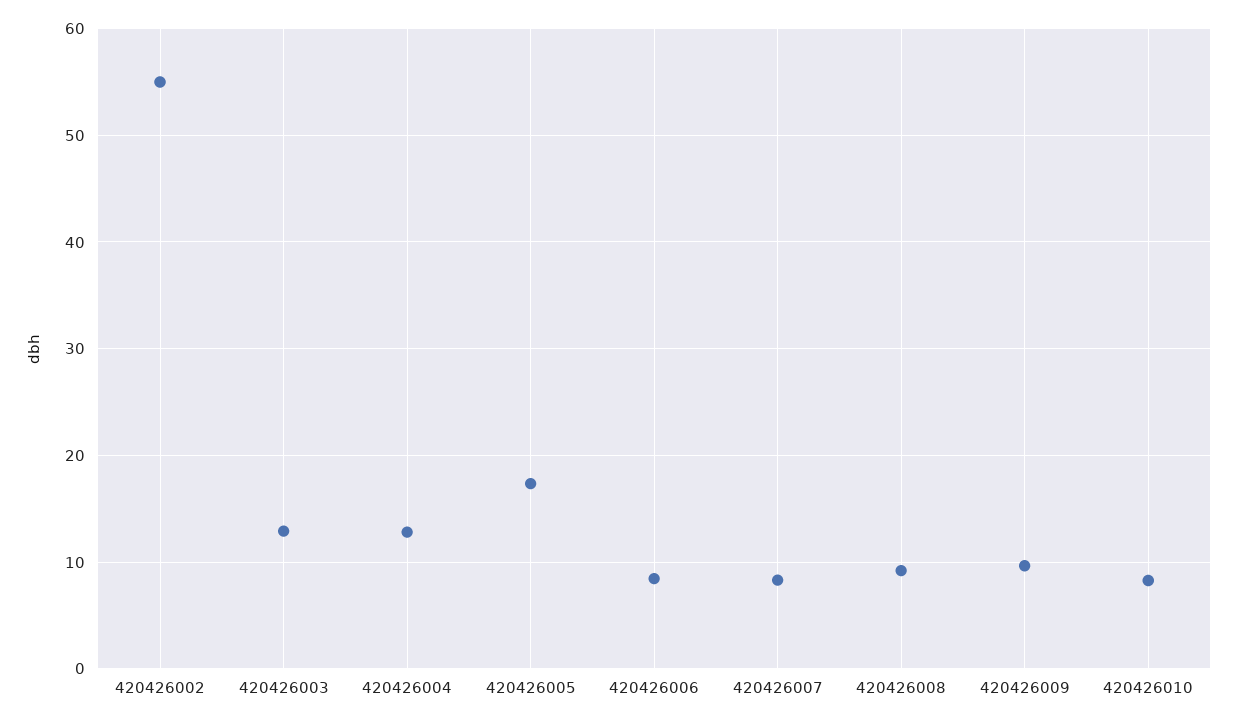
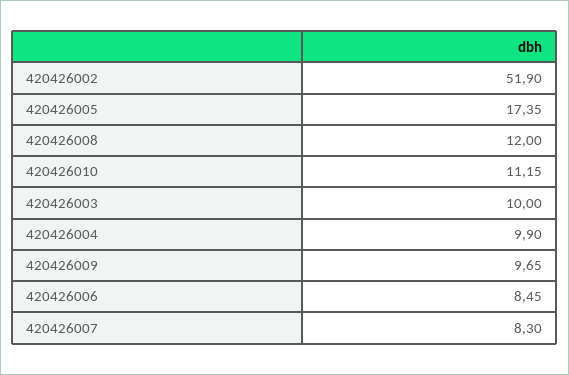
  {
-   "420426002": 55,
+   "420426002": 51.9,
-   "420426003": 13,
+   "420426003": 10,
-   "420426004": 13,
+   "420426004": 9.9,
    "420426005": 17.35,
    "420426006": 8.45,
    "420426007": 8.3,
-   "420426008": 9,
+   "420426008": 12,
    "420426009": 9.65,
-   "420426010": 8
+   "420426010": 11.15
  }

